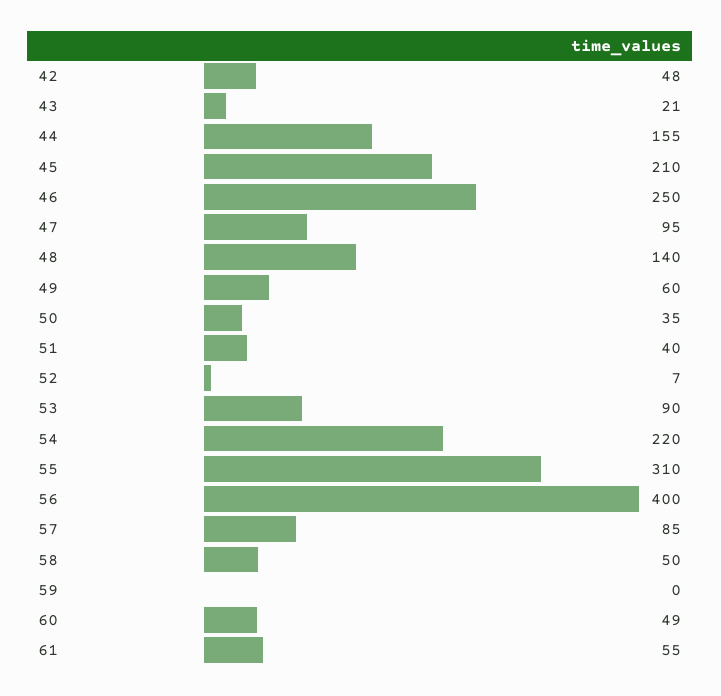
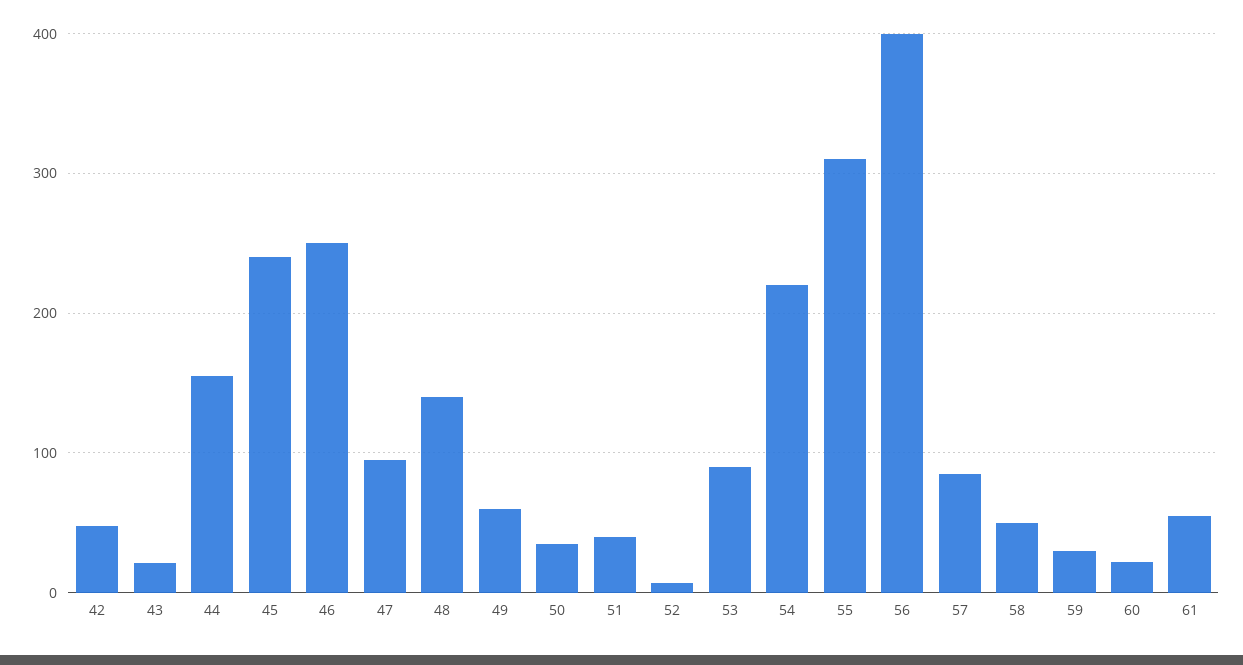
  {
    "42": 48,
    "43": 21,
    "44": 155,
-   "45": 210,
+   "45": 240,
    "46": 250,
    "47": 95,
    "48": 140,
    "49": 60,
    "50": 35,
    "51": 40,
    "52": 7,
    "53": 90,
    "54": 220,
    "55": 310,
    "56": 400,
    "57": 85,
    "58": 50,
-   "59": 0,
+   "59": 30,
-   "60": 49,
+   "60": 20,
    "61": 55
  }

